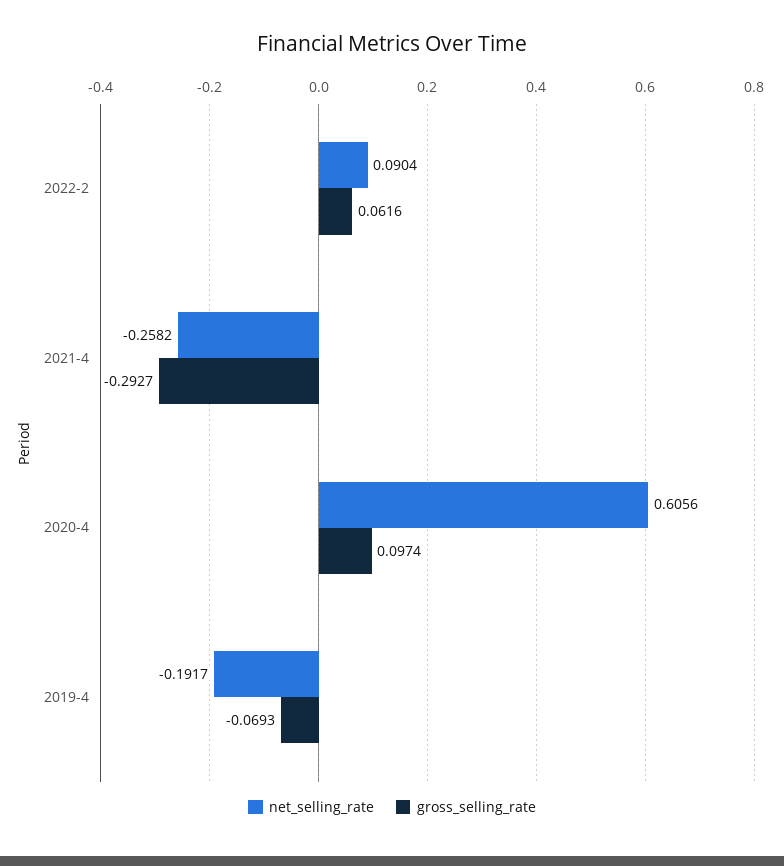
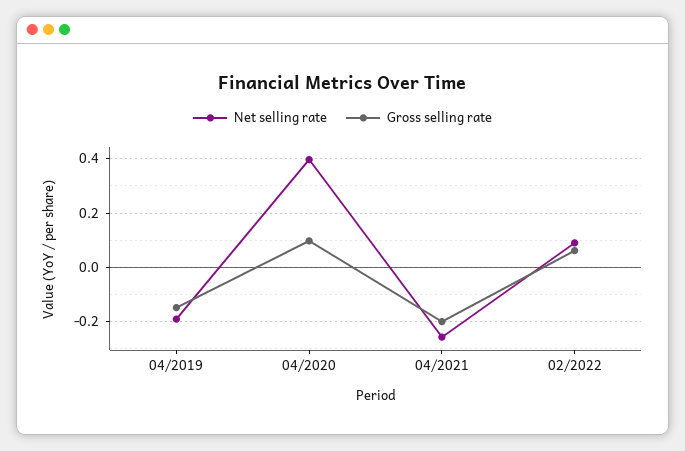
  {
    "net_selling_rate": {
      "2022-2": 0.0904,
      "2021-4": -0.2582,
-     "2020-4": 0.6056,
+     "2020-4": 0.4,
      "2019-4": -0.1917
    },
    "gross_selling_rate": {
      "2022-2": 0.0616,
-     "2021-4": -0.2927,
+     "2021-4": -0.2,
      "2020-4": 0.0974,
-     "2019-4": -0.0693
+     "2019-4": -0.15
    }
  }

